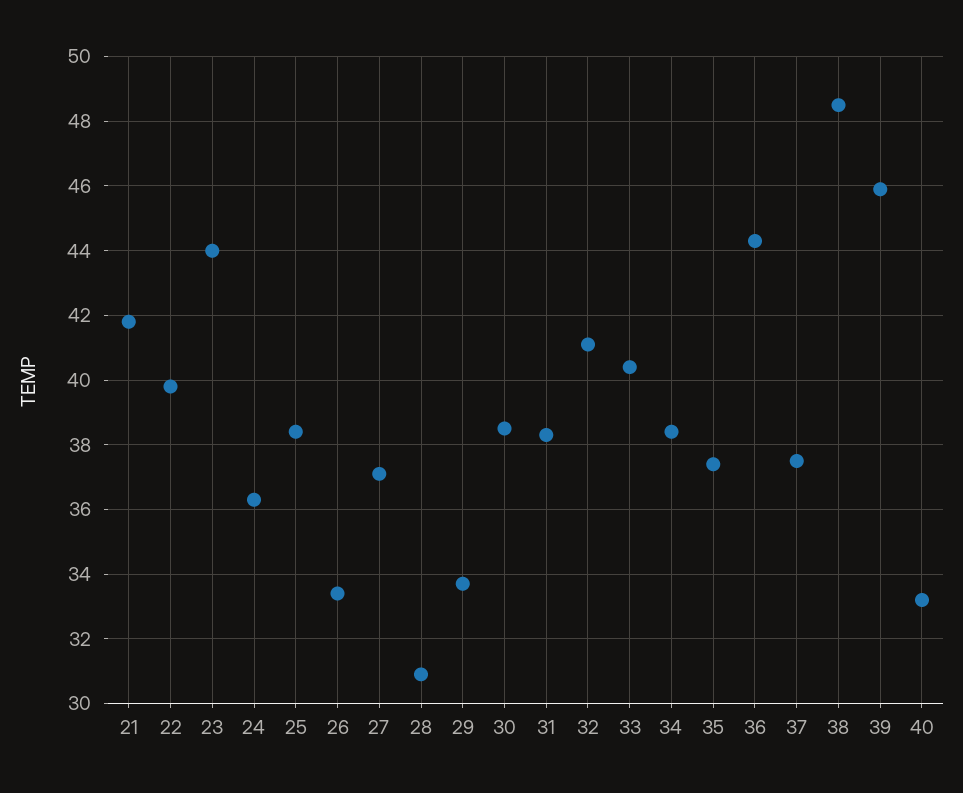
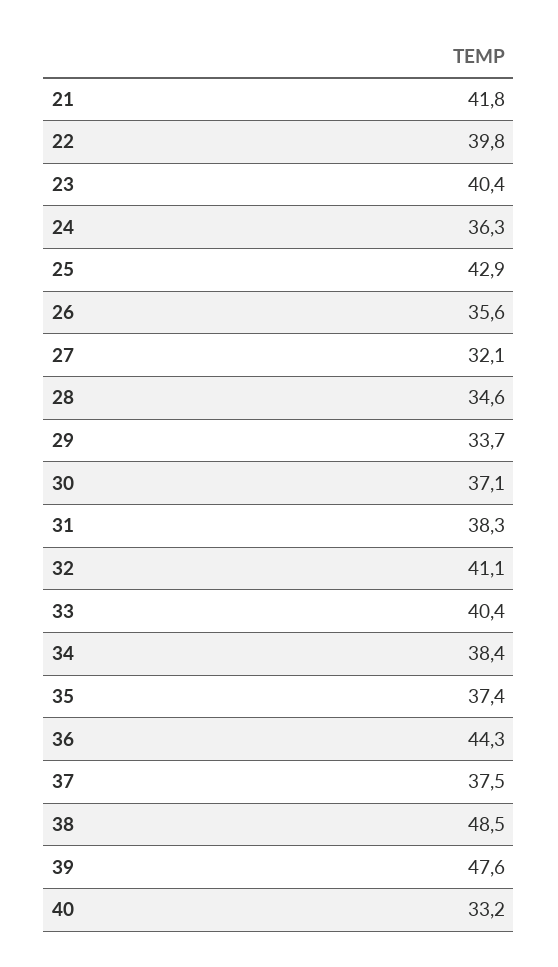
  {
    "21": 41.8,
    "22": 39.8,
-   "23": 44,
+   "23": 40.4,
    "24": 36.3,
-   "25": 38.5,
+   "25": 42.9,
-   "26": 33.5,
+   "26": 35.6,
-   "27": 37,
+   "27": 32.1,
-   "28": 31,
+   "28": 34.6,
    "29": 33.7,
-   "30": 38.5,
+   "30": 37.1,
    "31": 38.3,
    "32": 41.1,
    "33": 40.4,
    "34": 38.4,
    "35": 37.4,
    "36": 44.3,
    "37": 37.5,
    "38": 48.5,
-   "39": 46,
+   "39": 47.6,
    "40": 33.2
  }

